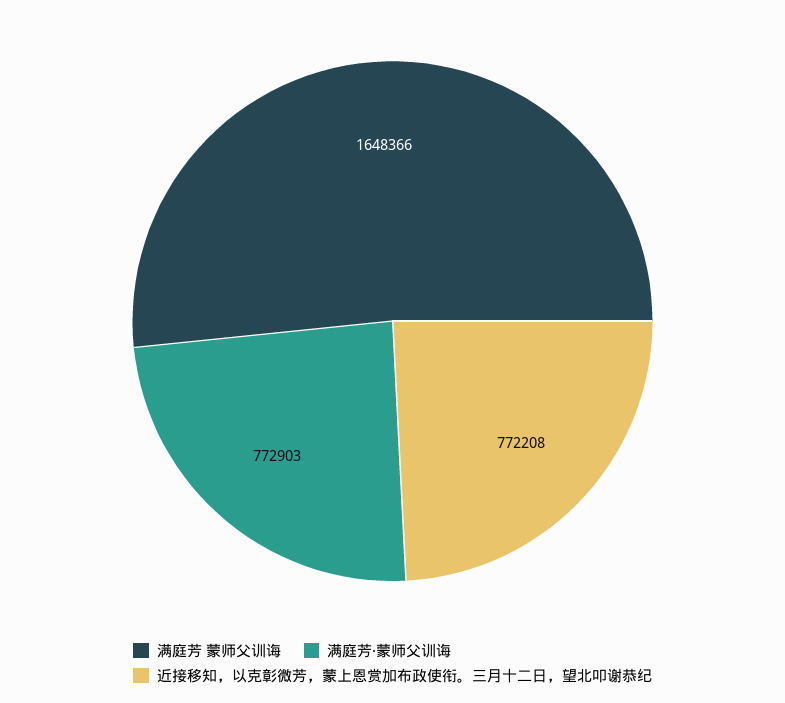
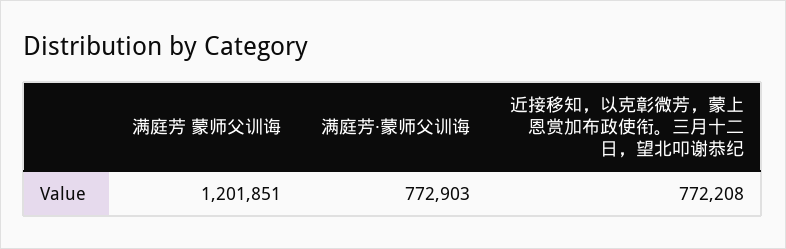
  {
-   "满庭芳 蒙师父训诲": 1648366,
+   "满庭芳 蒙师父训诲": 1201851,
    "满庭芳·蒙师父训诲": 772903,
    "近接移知，以克彰微芳，蒙上恩赏加布政使衔。三月十二日，望北叩谢恭纪": 772208
  }

